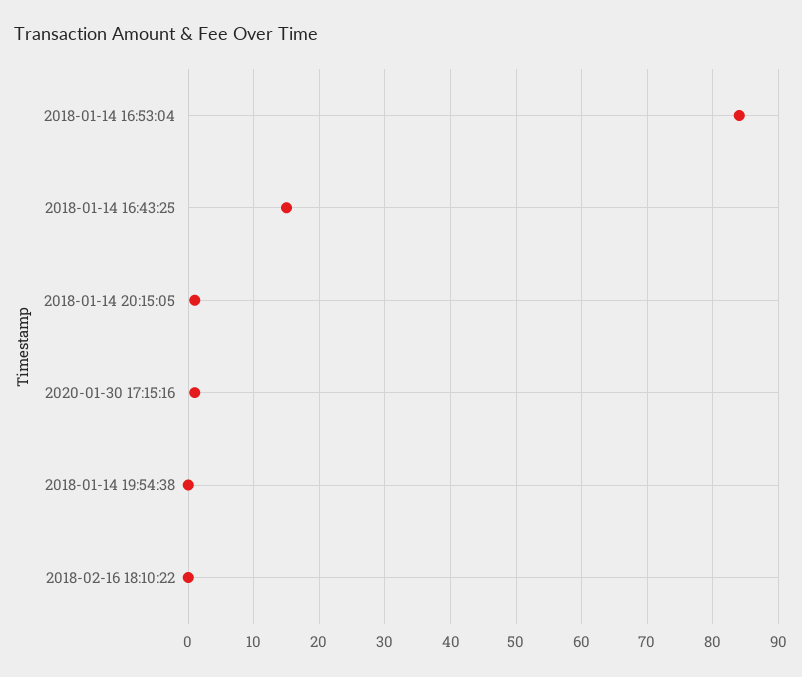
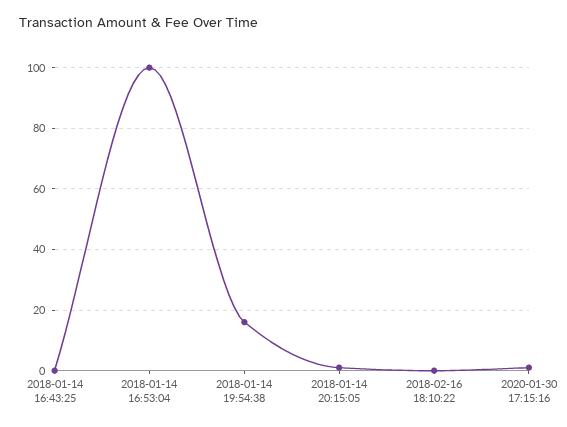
  {
-   "2018-01-14 16:53:04": 84,
+   "2018-01-14 16:53:04": 100,
-   "2018-01-14 16:43:25": 15,
+   "2018-01-14 16:43:25": 0,
    "2018-01-14 20:15:05": 1,
    "2020-01-30 17:15:16": 1,
-   "2018-01-14 19:54:38": 0,
+   "2018-01-14 19:54:38": 15,
    "2018-02-16 18:10:22": 0
  }

